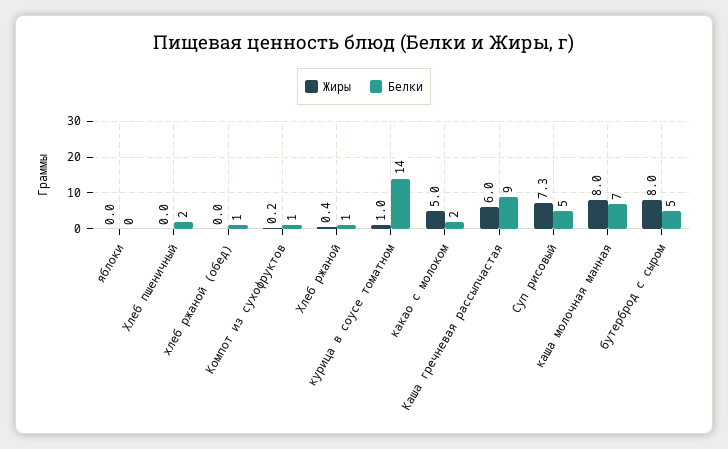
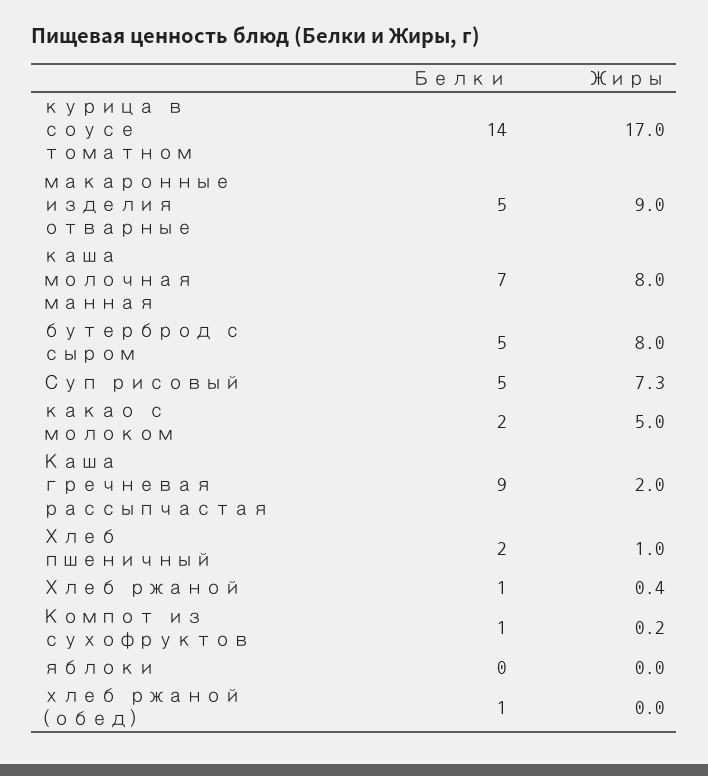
  {
    "Жиры": {
      "яблоки": 0,
-     "Хлеб пшеничный": 0,
+     "Хлеб пшеничный": 1,
      "хлеб ржаной (обед)": 0,
      "Компот из сухофруктов": 0.2,
      "Хлеб ржаной": 0.4,
-     "курица в соусе томатном": 1,
+     "курица в соусе томатном": 17,
      "какао с молоком": 5,
-     "Каша гречневая рассыпчастая": 6,
+     "Каша гречневая рассыпчастая": 2,
      "Суп рисовый": 7.3,
      "каша молочная манная": 8,
-     "бутерброд с сыром": 8
+     "бутерброд с сыром": 8,
+     "макаронные изделия отварные": 9
    },
    "Белки": {
      "яблоки": 0,
      "Хлеб пшеничный": 2,
      "хлеб ржаной (обед)": 1,
      "Компот из сухофруктов": 1,
      "Хлеб ржаной": 1,
      "курица в соусе томатном": 14,
      "какао с молоком": 2,
      "Каша гречневая рассыпчастая": 9,
      "Суп рисовый": 5,
      "каша молочная манная": 7,
-     "бутерброд с сыром": 5
+     "бутерброд с сыром": 5,
+     "макаронные изделия отварные": 5
    }
  }

